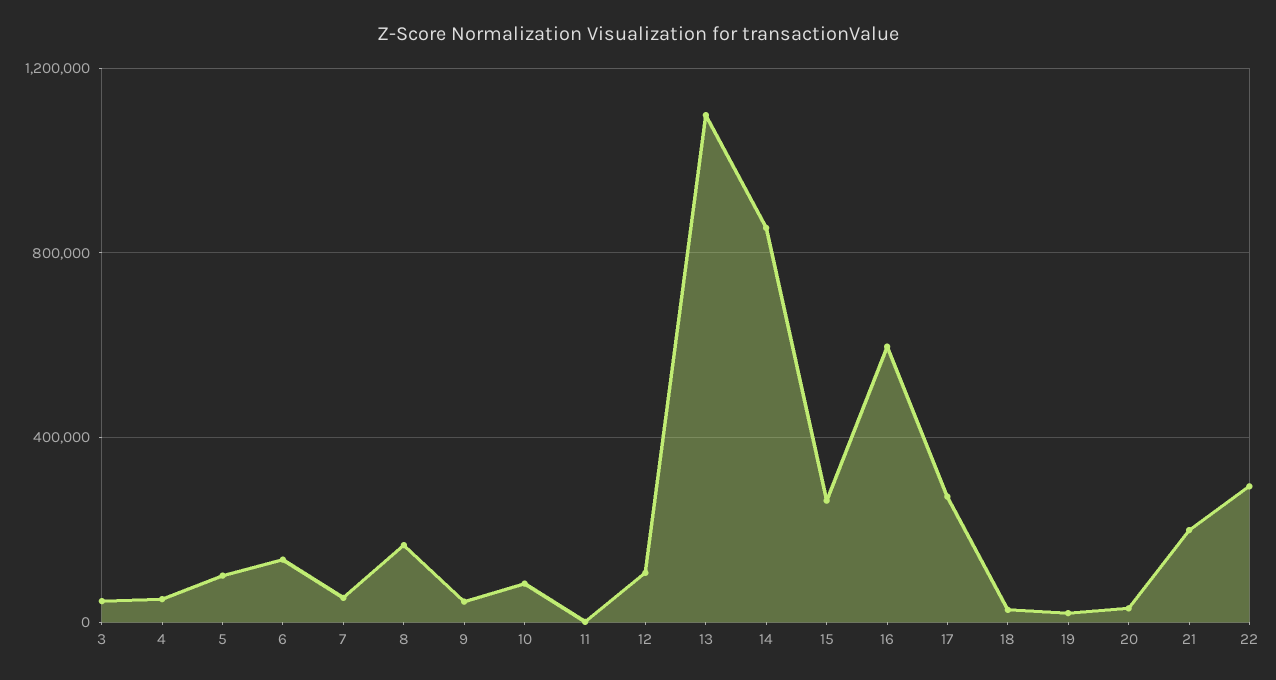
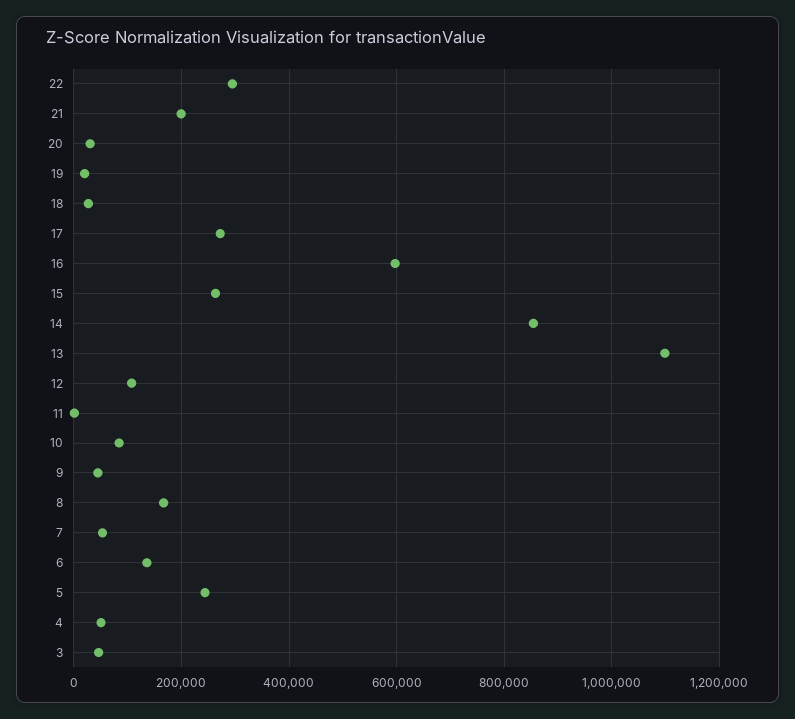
  {
    "3": 40000,
    "4": 60000,
-   "5": 100000,
+   "5": 240000,
    "6": 140000,
    "7": 60000,
    "8": 160000,
    "9": 40000,
    "10": 80000,
    "11": 0,
    "12": 100000,
    "13": 1100000,
    "14": 860000,
    "15": 260000,
    "16": 600000,
    "17": 280000,
    "18": 20000,
    "19": 20000,
    "20": 40000,
    "21": 200000,
    "22": 300000
  }

